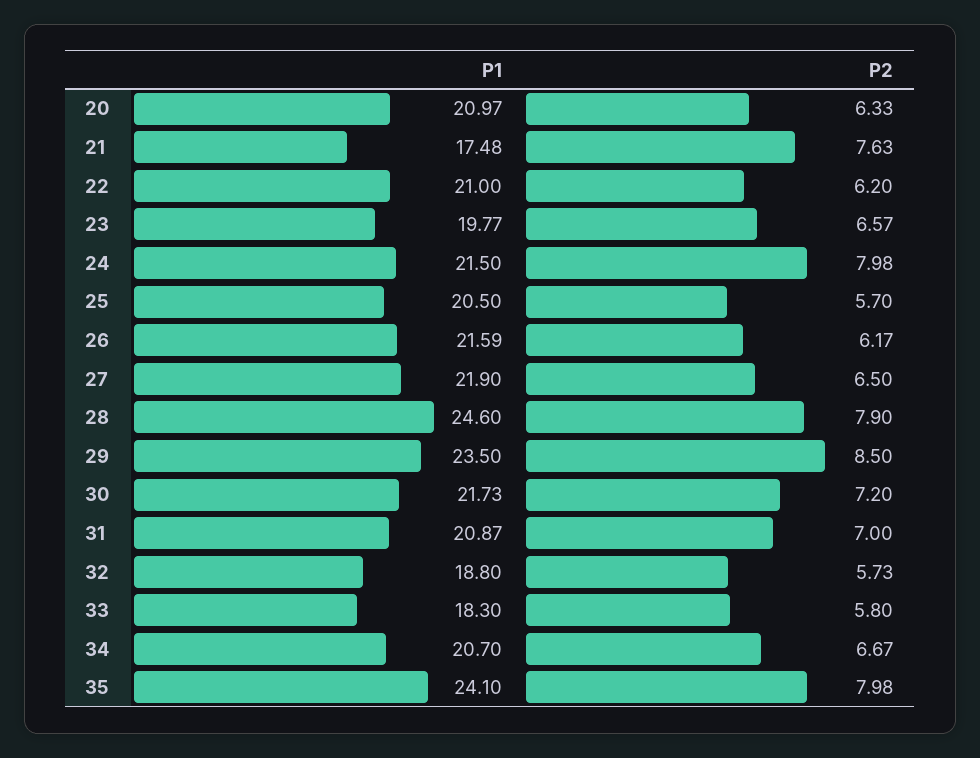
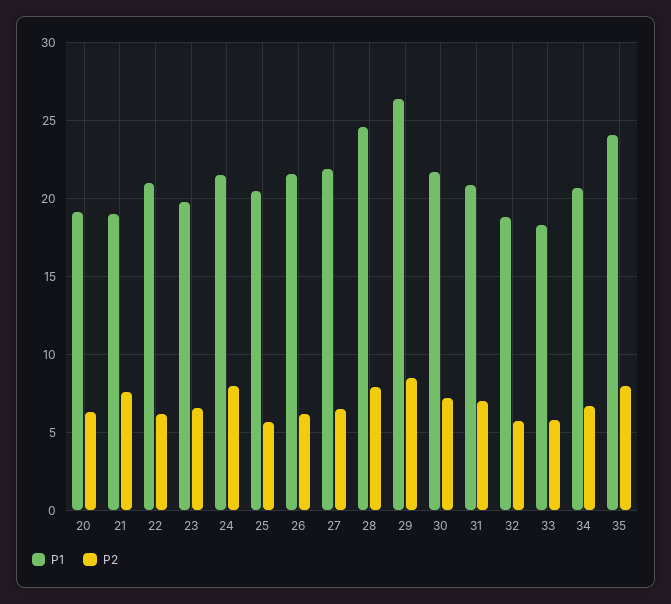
  {
    "P1": {
-     "20": 20.97,
+     "20": 19,
-     "21": 17.48,
+     "21": 19,
      "22": 21,
      "23": 19.77,
      "24": 21.5,
      "25": 20.5,
      "26": 21.59,
      "27": 21.9,
      "28": 24.6,
-     "29": 23.5,
+     "29": 26.5,
      "30": 21.73,
      "31": 20.87,
      "32": 18.8,
      "33": 18.3,
      "34": 20.7,
      "35": 24.1
    },
    "P2": {
      "20": 6.33,
      "21": 7.63,
      "22": 6.2,
      "23": 6.57,
      "24": 7.98,
      "25": 5.7,
      "26": 6.17,
      "27": 6.5,
      "28": 7.9,
      "29": 8.5,
      "30": 7.2,
      "31": 7,
      "32": 5.73,
      "33": 5.8,
      "34": 6.67,
      "35": 7.98
    }
  }

